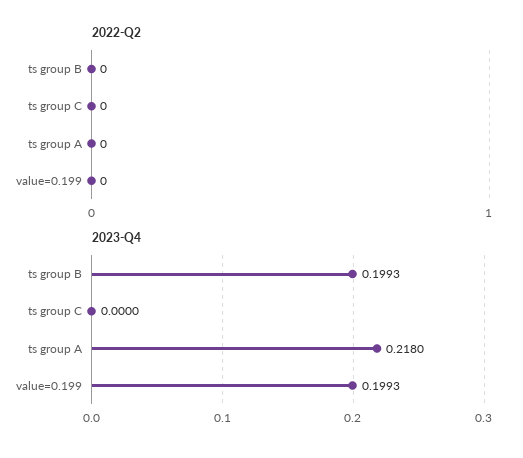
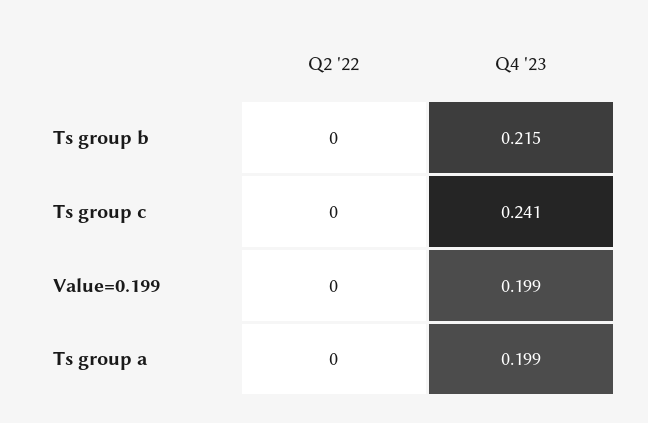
  {
    "2022-Q2": {
      "ts group B": 0,
      "ts group C": 0,
      "ts group A": 0,
      "value=0.199": 0
    },
    "2023-Q4": {
-     "ts group B": 0.1993,
+     "ts group B": 0.215,
-     "ts group C": 0,
+     "ts group C": 0.241,
-     "ts group A": 0.218,
+     "ts group A": 0.199,
      "value=0.199": 0.1993
    }
  }

